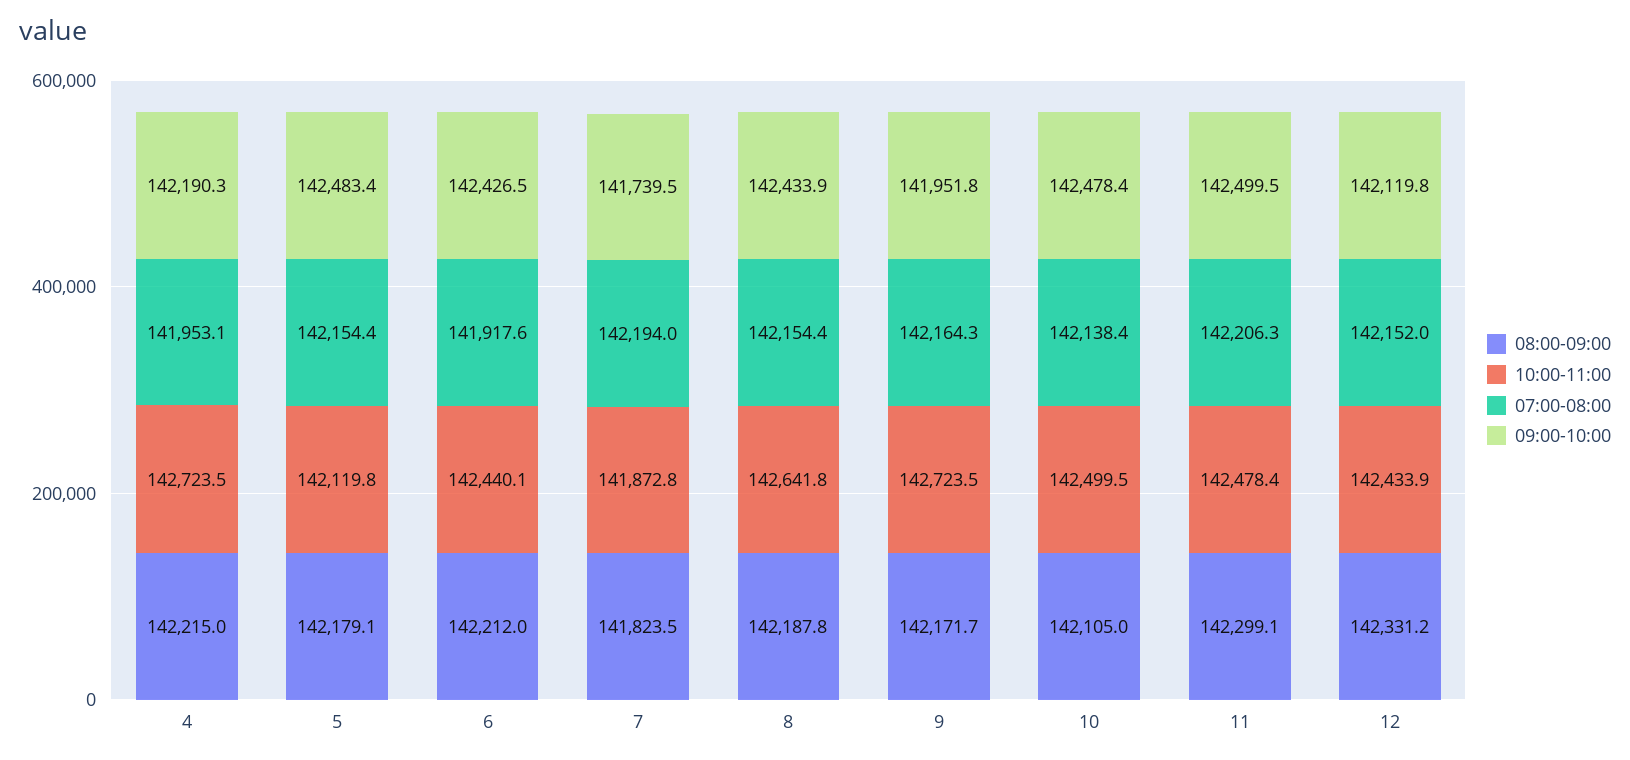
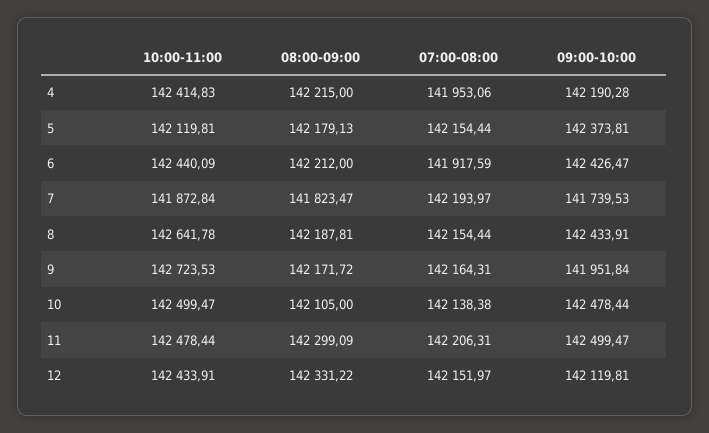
  {
    "08:00-09:00": {
      "4": 142215,
      "5": 142179.13,
      "6": 142212,
      "7": 141823.47,
      "8": 142187.81,
      "9": 142171.72,
      "10": 142105,
      "11": 142299.09,
      "12": 142331.22
    },
    "10:00-11:00": {
-     "4": 142723.5,
+     "4": 142414.83,
      "5": 142119.81,
      "6": 142440.09,
      "7": 141872.84,
      "8": 142641.78,
      "9": 142723.53,
      "10": 142499.47,
      "11": 142478.44,
      "12": 142433.91
    },
    "07:00-08:00": {
      "4": 141953.06,
      "5": 142154.44,
      "6": 141917.59,
      "7": 142193.97,
      "8": 142154.44,
      "9": 142164.31,
      "10": 142138.38,
      "11": 142206.31,
      "12": 142151.97
    },
    "09:00-10:00": {
      "4": 142190.28,
-     "5": 142483.4,
+     "5": 142373.81,
      "6": 142426.47,
      "7": 141739.53,
      "8": 142433.91,
      "9": 141951.84,
      "10": 142478.44,
      "11": 142499.47,
      "12": 142119.81
    }
  }

